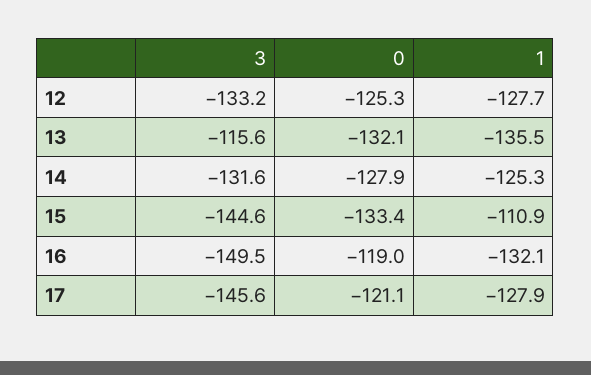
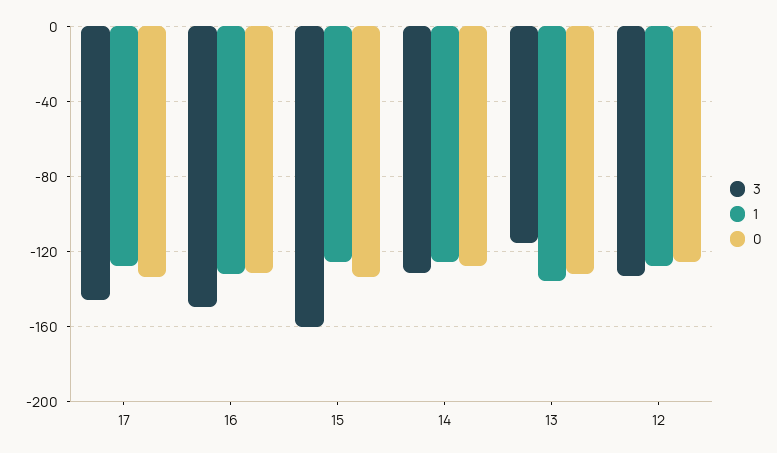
  {
    "3": {
      "12": -133.2,
      "13": -115.6,
      "14": -131.6,
-     "15": -144.6,
+     "15": -160,
      "16": -149.5,
      "17": -145.6
    },
    "0": {
      "12": -125.3,
      "13": -132.1,
      "14": -127.9,
      "15": -133.4,
-     "16": -119,
+     "16": -130,
-     "17": -121.1
+     "17": -135
    },
    "1": {
      "12": -127.7,
      "13": -135.5,
      "14": -125.3,
-     "15": -110.9,
+     "15": -125,
      "16": -132.1,
      "17": -127.9
    }
  }

